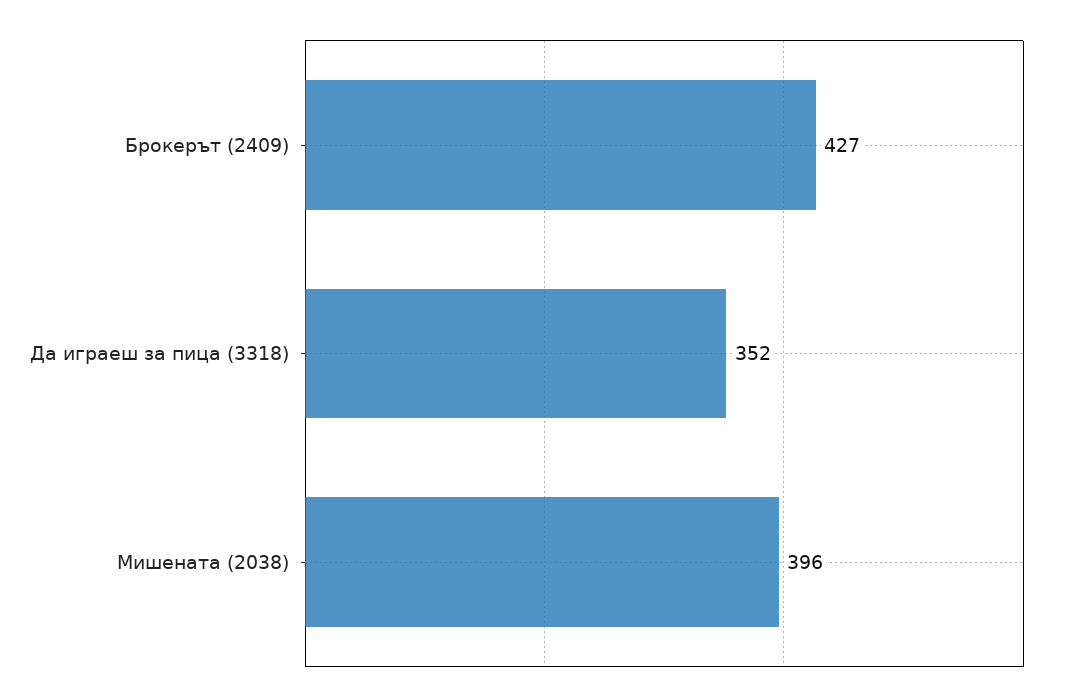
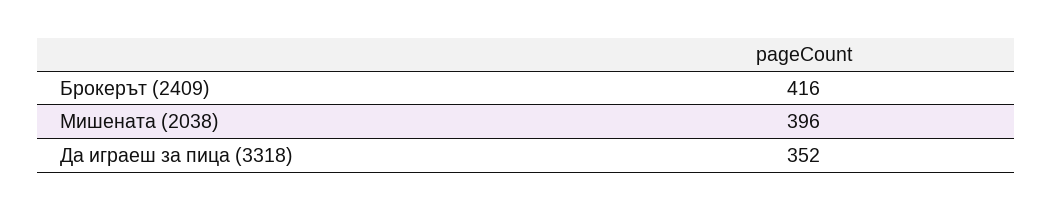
  {
-   "Брокерът (2409)": 427,
+   "Брокерът (2409)": 416,
    "Да играеш за пица (3318)": 352,
    "Мишената (2038)": 396
  }

